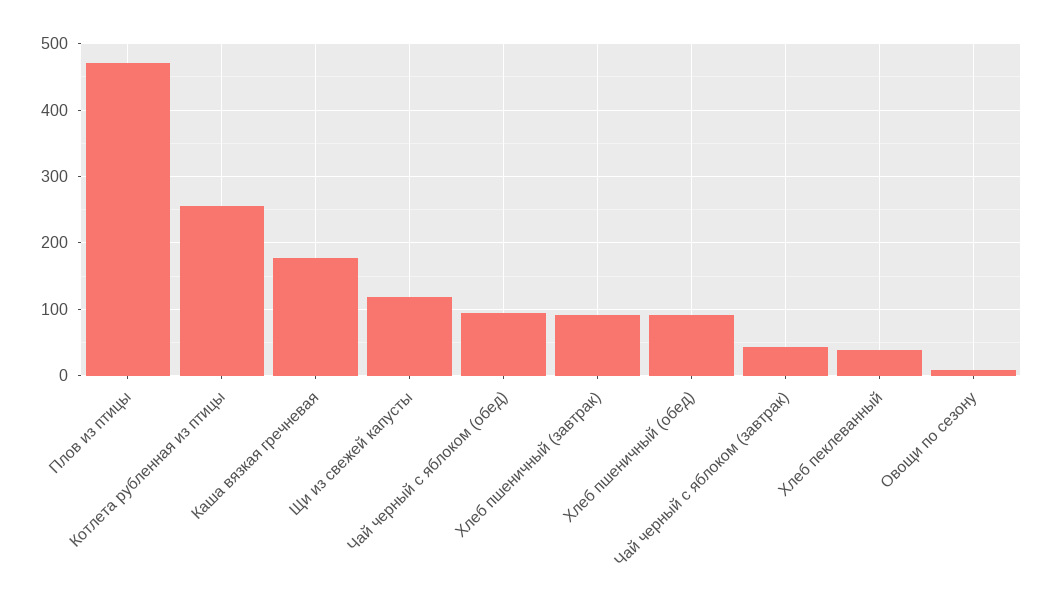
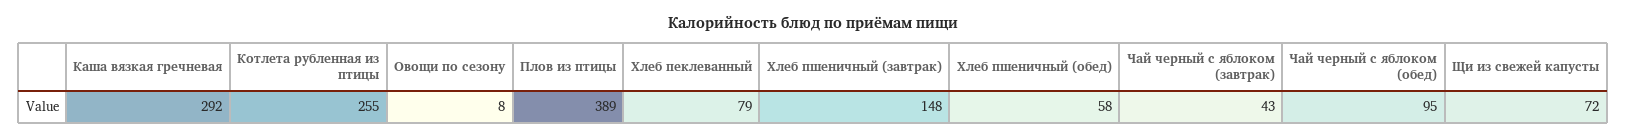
  {
-   "Плов из птицы": 470,
+   "Плов из птицы": 389,
    "Котлета рубленная из птицы": 255,
-   "Каша вязкая гречневая": 180,
+   "Каша вязкая гречневая": 292,
-   "Щи из свежей капусты": 120,
+   "Щи из свежей капусты": 72,
    "Чай черный с яблоком (обед)": 95,
-   "Хлеб пшеничный (завтрак)": 90,
+   "Хлеб пшеничный (завтрак)": 148,
-   "Хлеб пшеничный (обед)": 90,
+   "Хлеб пшеничный (обед)": 58,
    "Чай черный с яблоком (завтрак)": 43,
-   "Хлеб пеклеванный": 40,
+   "Хлеб пеклеванный": 79,
    "Овощи по сезону": 8
  }

